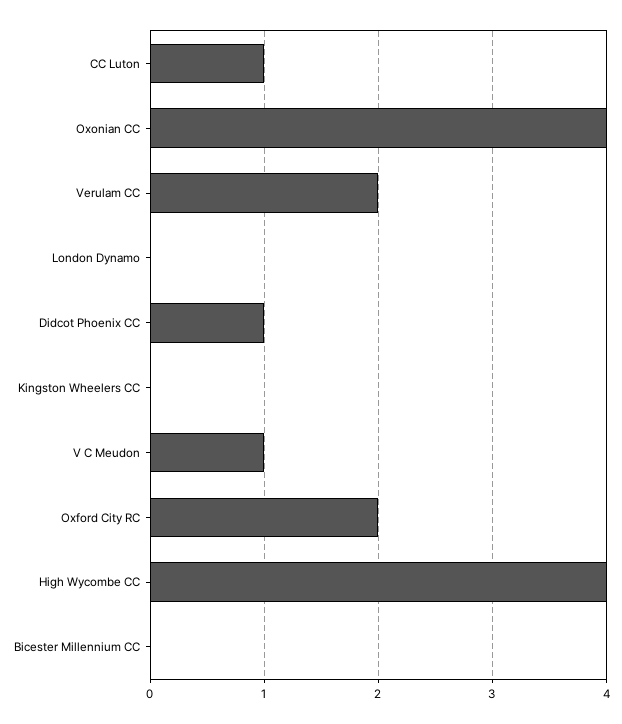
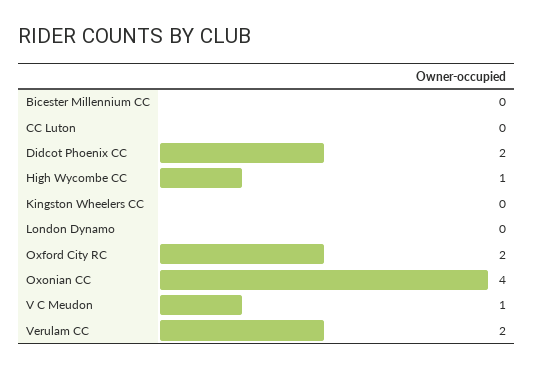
  {
-   "CC Luton": 1,
+   "CC Luton": 0,
    "Oxonian CC": 4,
    "Verulam CC": 2,
    "London Dynamo": 0,
-   "Didcot Phoenix CC": 1,
+   "Didcot Phoenix CC": 2,
    "Kingston Wheelers CC": 0,
    "V C Meudon": 1,
    "Oxford City RC": 2,
-   "High Wycombe CC": 4,
+   "High Wycombe CC": 1,
    "Bicester Millennium CC": 0
  }

